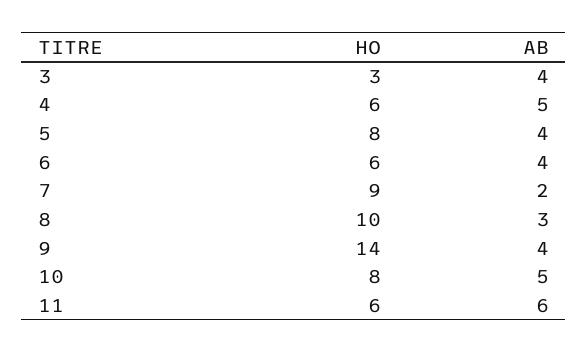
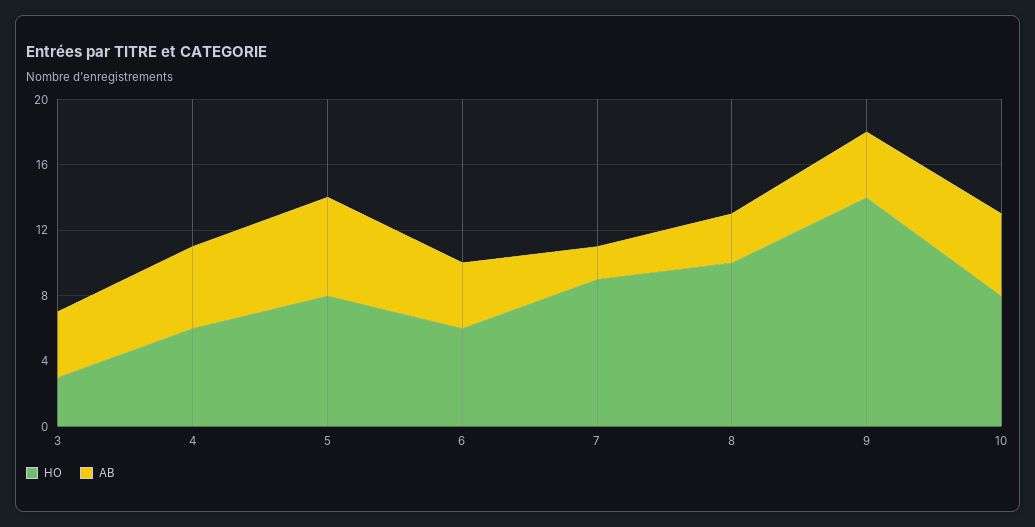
  {
    "HO": {
      "3": 3,
      "4": 6,
      "5": 8,
      "6": 6,
      "7": 9,
      "8": 10,
      "9": 14,
-     "10": 8,
+     "10": 8
-     "11": 6
    },
    "AB": {
      "3": 4,
      "4": 5,
-     "5": 4,
+     "5": 6,
      "6": 4,
      "7": 2,
      "8": 3,
      "9": 4,
-     "10": 5,
+     "10": 5
-     "11": 6
    }
  }

